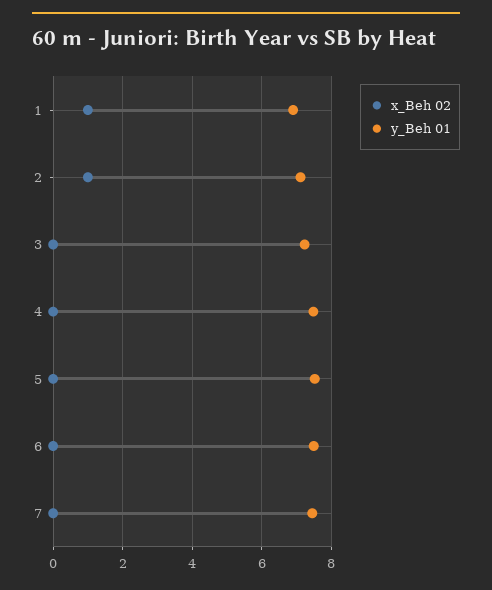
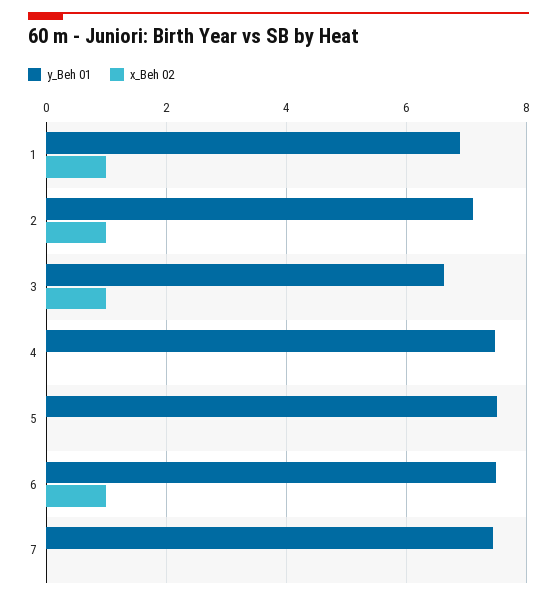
  {
    "x_Beh 02": {
      "1": 1,
      "2": 1,
-     "3": 0,
+     "3": 1,
      "4": 0,
      "5": 0,
-     "6": 0,
+     "6": 1,
      "7": 0
    },
    "y_Beh 01": {
      "1": 7,
      "2": 7.2,
-     "3": 7.2,
+     "3": 6.6,
      "4": 7.4,
      "5": 7.6,
      "6": 7.4,
      "7": 7.4
    }
  }

